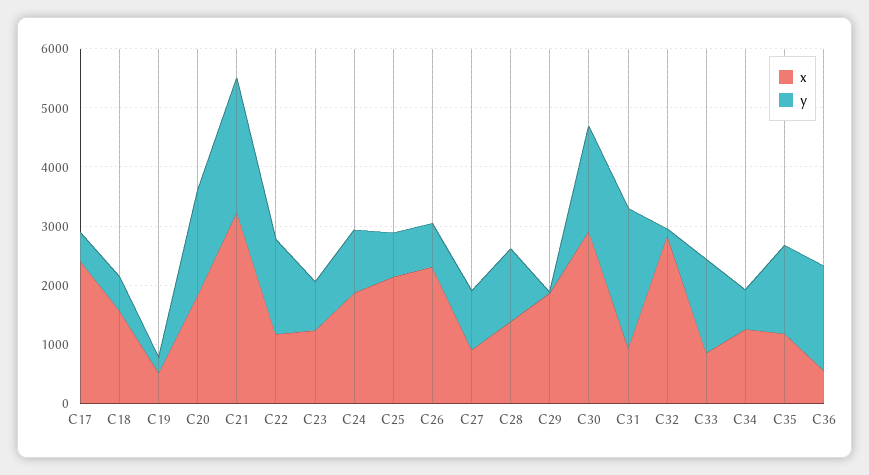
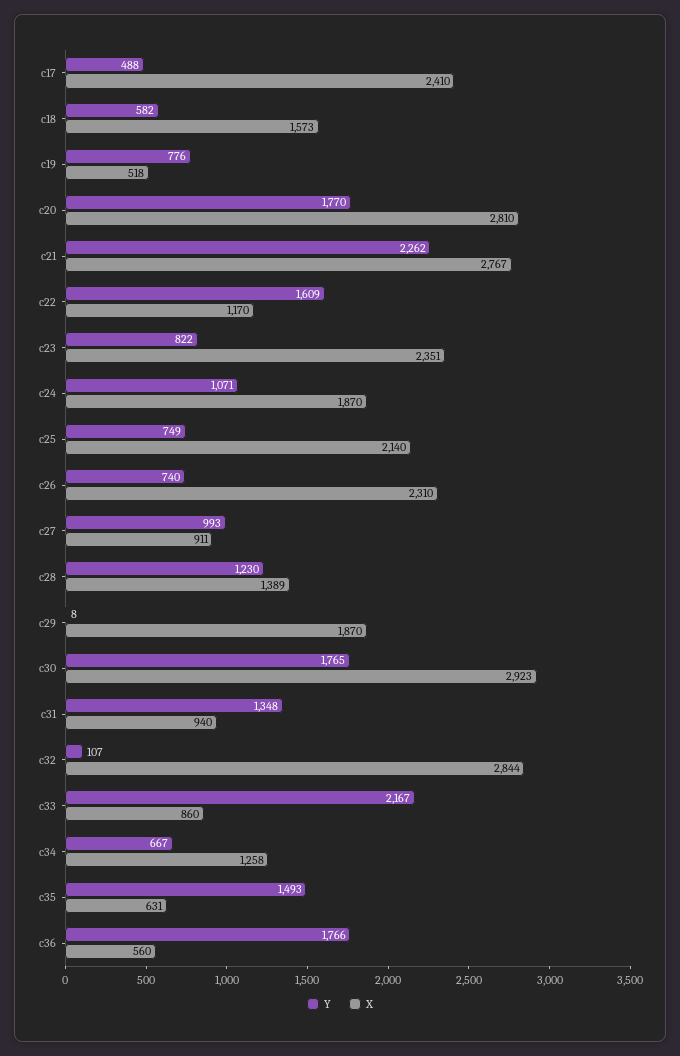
  {
    "x": {
      "C17": 2410,
      "C18": 1573,
      "C19": 518,
-     "C20": 1800,
+     "C20": 2810,
-     "C21": 3200,
+     "C21": 2767,
      "C22": 1170,
-     "C23": 1200,
+     "C23": 2351,
      "C24": 1870,
      "C25": 2140,
      "C26": 2310,
      "C27": 911,
      "C28": 1389,
      "C29": 1870,
      "C30": 2923,
      "C31": 940,
      "C32": 2844,
      "C33": 860,
      "C34": 1258,
-     "C35": 1200,
+     "C35": 631,
      "C36": 560
    },
    "y": {
      "C17": 488,
      "C18": 582,
-     "C19": 200,
+     "C19": 776,
      "C20": 1770,
      "C21": 2262,
      "C22": 1609,
      "C23": 822,
      "C24": 1071,
      "C25": 749,
      "C26": 740,
      "C27": 993,
      "C28": 1230,
      "C29": 8,
      "C30": 1765,
-     "C31": 2400,
+     "C31": 1348,
      "C32": 107,
-     "C33": 1600,
+     "C33": 2167,
      "C34": 667,
      "C35": 1493,
      "C36": 1766
    }
  }

